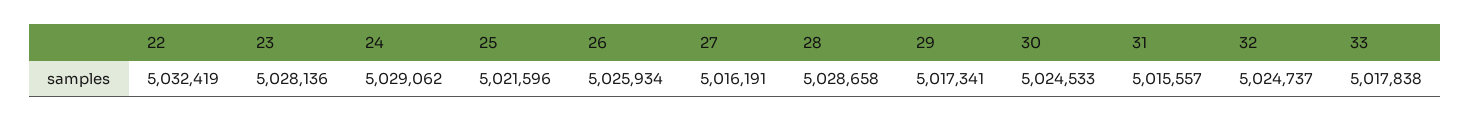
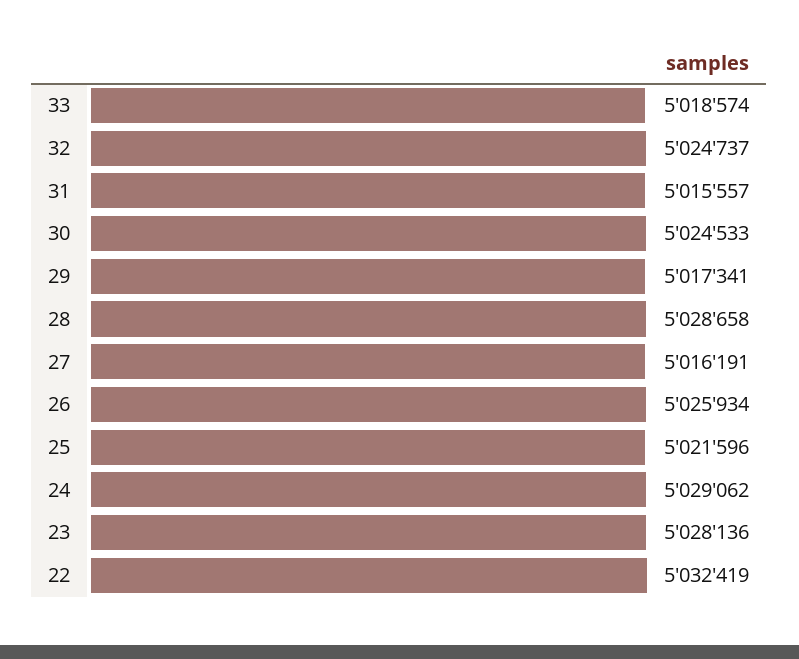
  {
    "22": 5032419,
    "23": 5028136,
    "24": 5029062,
    "25": 5021596,
    "26": 5025934,
    "27": 5016191,
    "28": 5028658,
    "29": 5017341,
    "30": 5024533,
    "31": 5015557,
    "32": 5024737,
-   "33": 5017838
+   "33": 5018574
  }

